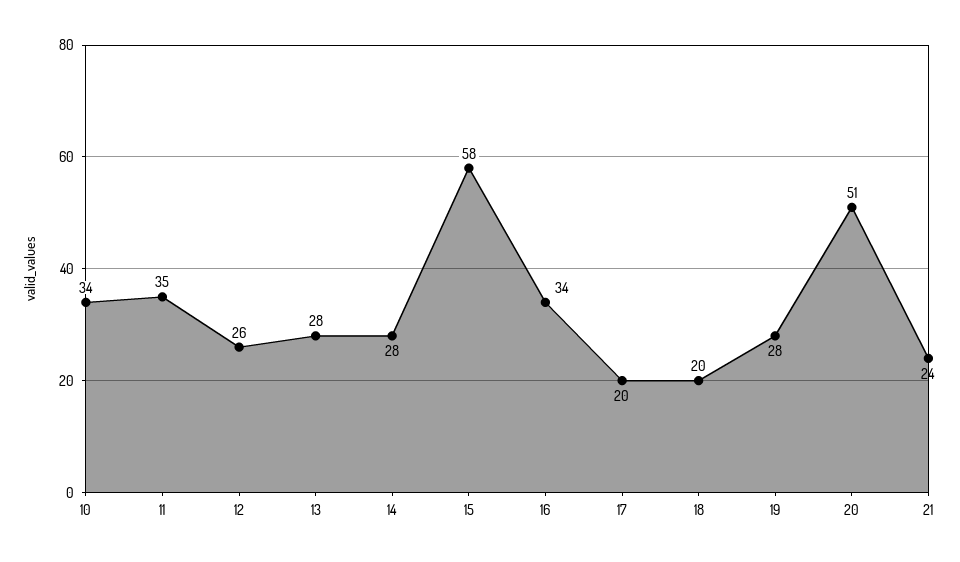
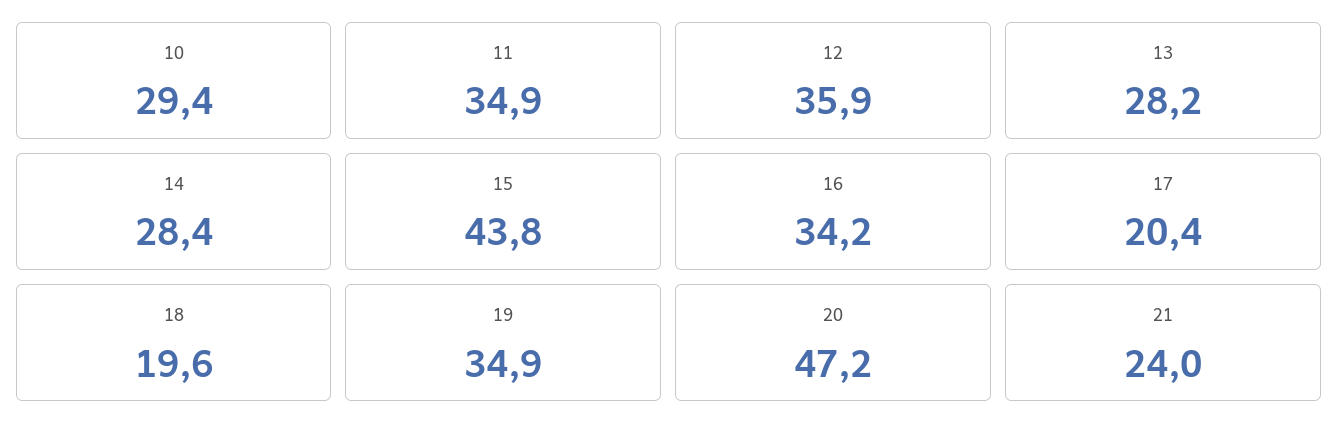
  {
-   "10": 34,
+   "10": 29.4,
    "11": 34.9,
-   "12": 26,
+   "12": 35.9,
    "13": 28.2,
    "14": 28.4,
-   "15": 58,
+   "15": 43.8,
    "16": 34.2,
    "17": 20.4,
    "18": 19.6,
-   "19": 28,
+   "19": 34.9,
-   "20": 51,
+   "20": 47.2,
    "21": 24
  }

